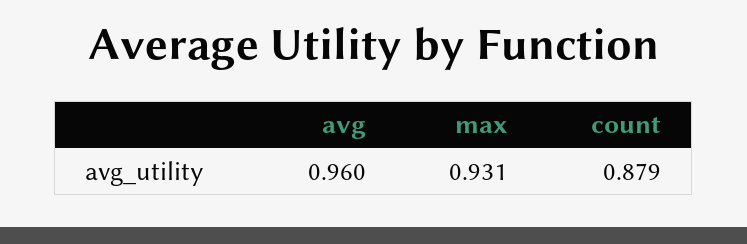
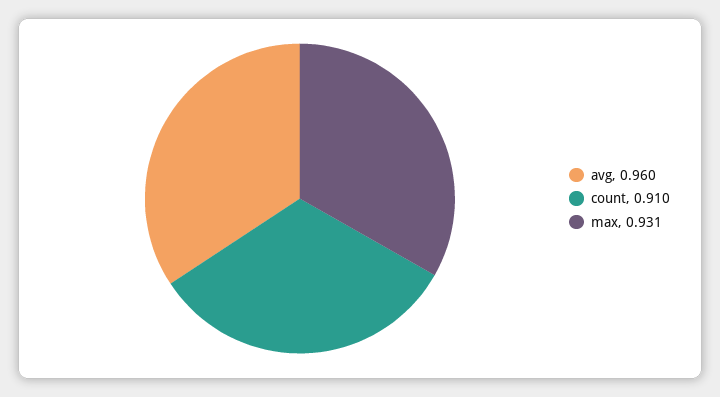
  {
    "avg": 0.96,
    "max": 0.931,
-   "count": 0.879
+   "count": 0.91
  }

